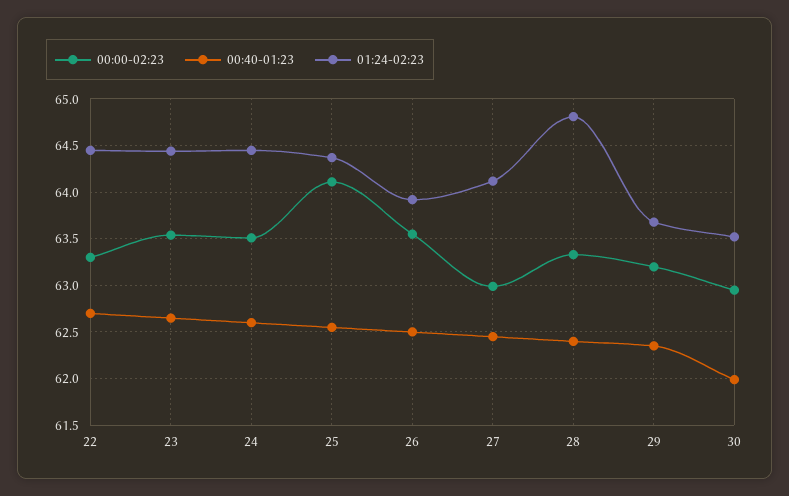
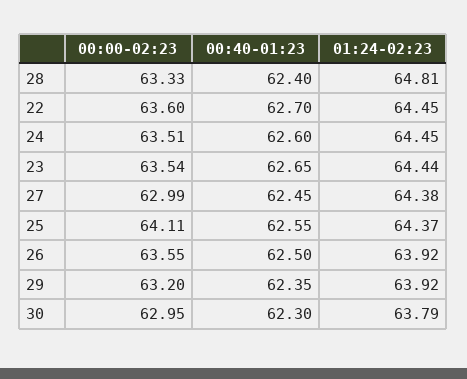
  {
    "00:00-02:23": {
-     "22": 63.3,
+     "22": 63.6,
      "23": 63.54,
      "24": 63.51,
      "25": 64.11,
      "26": 63.55,
      "27": 62.99,
      "28": 63.33,
      "29": 63.2,
      "30": 62.95
    },
    "00:40-01:23": {
      "22": 62.7,
      "23": 62.65,
      "24": 62.6,
      "25": 62.55,
      "26": 62.5,
      "27": 62.45,
      "28": 62.4,
      "29": 62.35,
-     "30": 62
+     "30": 62.3
    },
    "01:24-02:23": {
      "22": 64.45,
      "23": 64.44,
      "24": 64.45,
      "25": 64.37,
      "26": 63.92,
-     "27": 64.1,
+     "27": 64.38,
      "28": 64.81,
-     "29": 63.7,
+     "29": 63.92,
-     "30": 63.5
+     "30": 63.79
    }
  }

